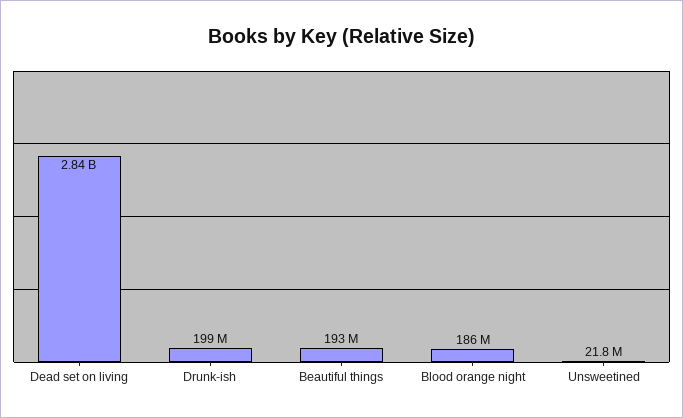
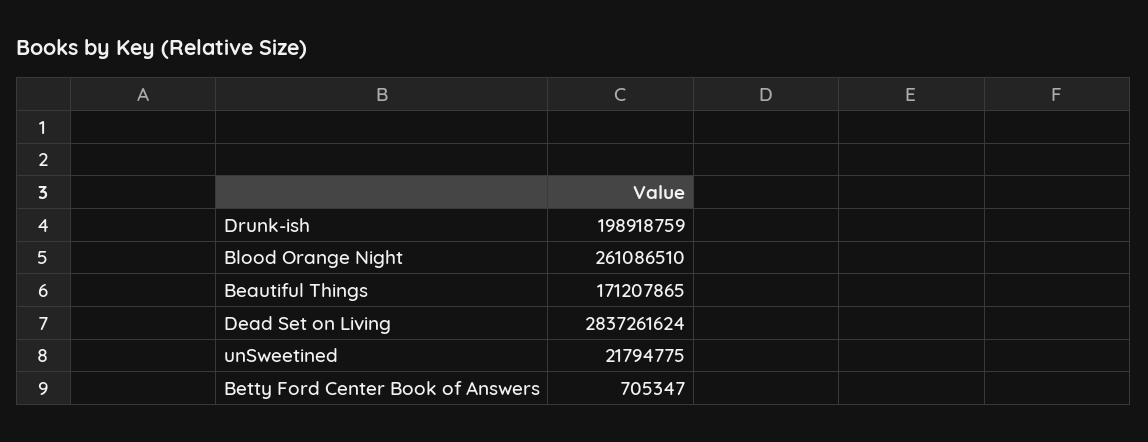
  {
    "Dead set on living": 2837261624,
    "Drunk-ish": 198918759,
-   "Beautiful things": 193000000,
+   "Beautiful things": 171207865,
-   "Blood orange night": 186000000,
+   "Blood orange night": 261086510,
-   "Unsweetined": 21794775
+   "Unsweetined": 21794775,
+   "Betty Ford Center Book of Answers": 705347
  }

